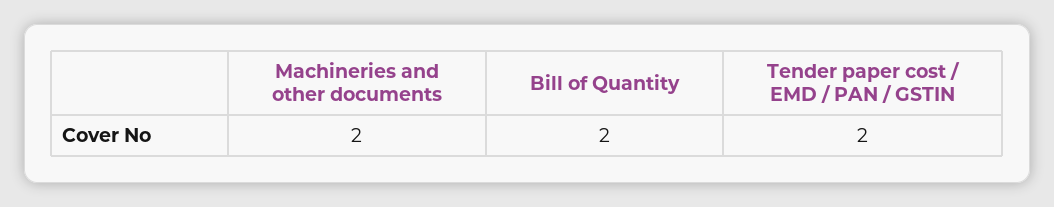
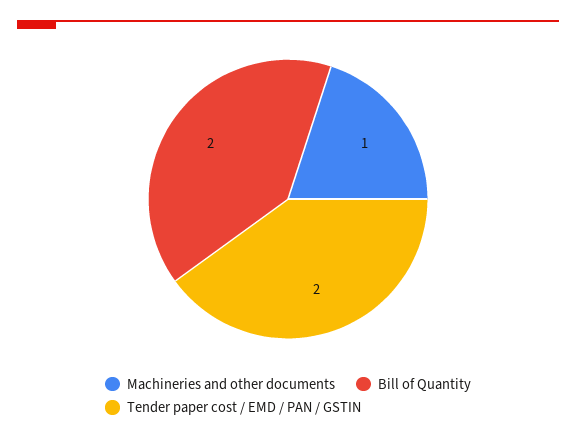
  {
-   "Machineries and other documents": 2,
+   "Machineries and other documents": 1,
    "Bill of Quantity": 2,
    "Tender paper cost / EMD / PAN / GSTIN": 2
  }

